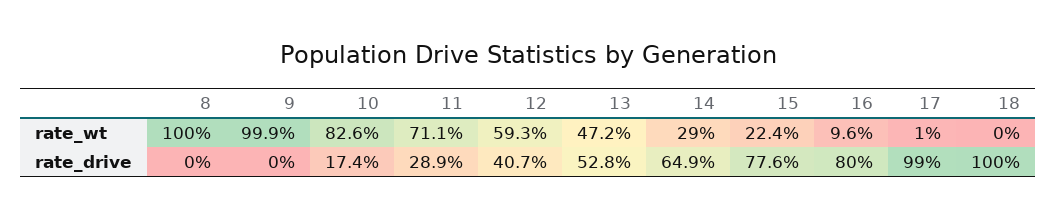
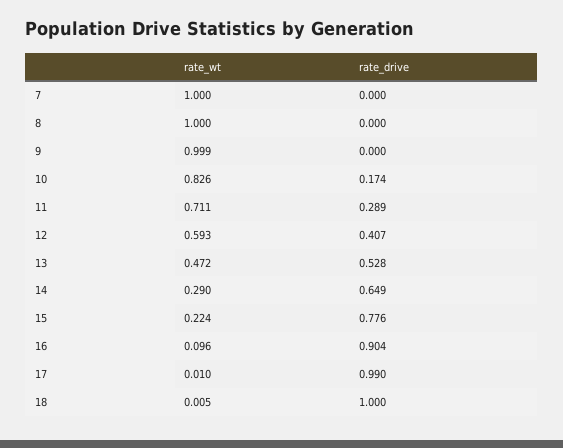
  {
    "8": {
      "rate_wt": 1,
      "rate_drive": 0
    },
    "9": {
      "rate_wt": 0.999,
      "rate_drive": 0
    },
    "10": {
      "rate_wt": 0.826,
      "rate_drive": 0.174
    },
    "11": {
      "rate_wt": 0.711,
      "rate_drive": 0.289
    },
    "12": {
      "rate_wt": 0.593,
      "rate_drive": 0.407
    },
    "13": {
      "rate_wt": 0.472,
      "rate_drive": 0.528
    },
    "14": {
      "rate_wt": 0.29,
      "rate_drive": 0.649
    },
    "15": {
      "rate_wt": 0.224,
      "rate_drive": 0.776
    },
    "16": {
      "rate_wt": 0.096,
-     "rate_drive": 0.8
+     "rate_drive": 0.904
    },
    "17": {
      "rate_wt": 0.01,
      "rate_drive": 0.99
    },
    "18": {
-     "rate_wt": 0,
+     "rate_wt": 0.005,
      "rate_drive": 1
-   }
+   },
+   "7": {
+     "rate_wt": 1,
+     "rate_drive": 0
+   }
  }

